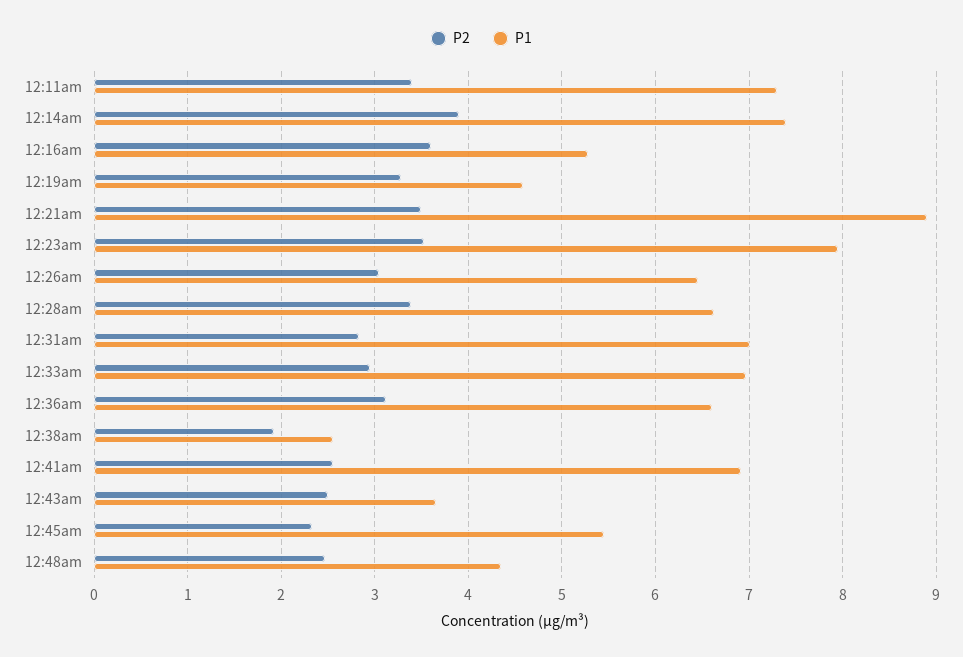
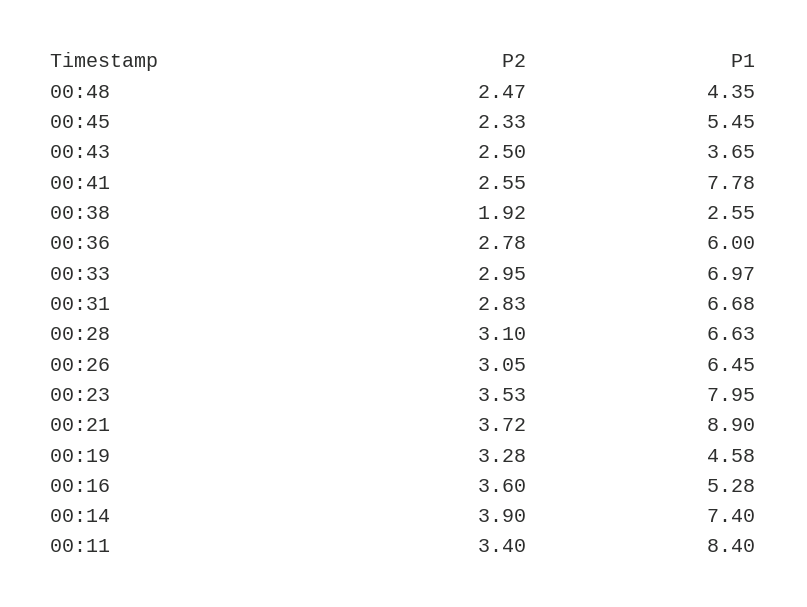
  {
    "P2": {
      "12:11am": 3.4,
      "12:14am": 3.9,
      "12:16am": 3.6,
      "12:19am": 3.28,
-     "12:21am": 3.5,
+     "12:21am": 3.72,
      "12:23am": 3.53,
      "12:26am": 3.05,
-     "12:28am": 3.4,
+     "12:28am": 3.1,
      "12:31am": 2.83,
      "12:33am": 2.95,
-     "12:36am": 3.1,
+     "12:36am": 2.78,
      "12:38am": 1.92,
      "12:41am": 2.55,
      "12:43am": 2.5,
      "12:45am": 2.33,
      "12:48am": 2.47
    },
    "P1": {
-     "12:11am": 7.3,
+     "12:11am": 8.4,
      "12:14am": 7.4,
      "12:16am": 5.28,
      "12:19am": 4.58,
      "12:21am": 8.9,
      "12:23am": 7.95,
      "12:26am": 6.45,
      "12:28am": 6.63,
-     "12:31am": 7,
+     "12:31am": 6.68,
      "12:33am": 6.97,
-     "12:36am": 6.6,
+     "12:36am": 6,
      "12:38am": 2.55,
-     "12:41am": 6.9,
+     "12:41am": 7.78,
      "12:43am": 3.65,
      "12:45am": 5.45,
      "12:48am": 4.35
    }
  }

